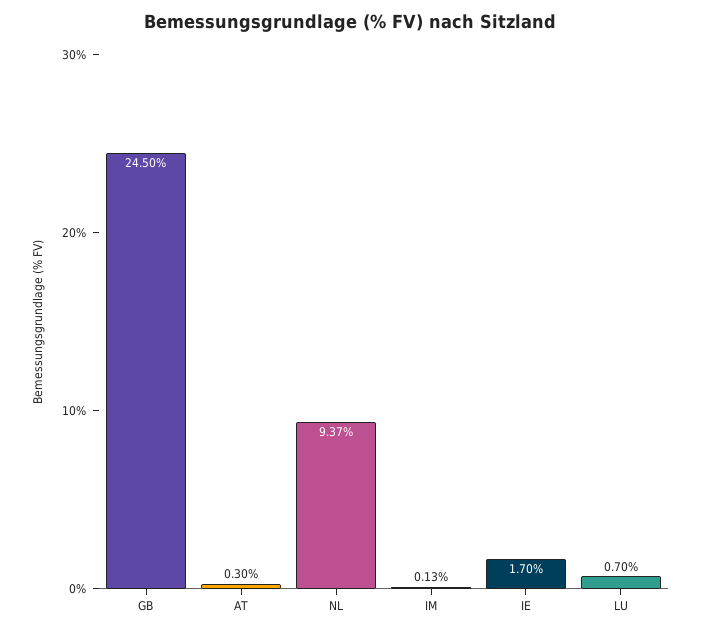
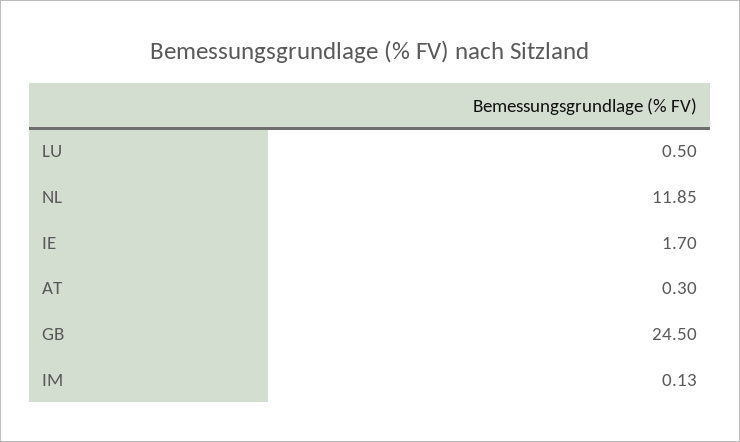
  {
    "GB": 24.5,
    "AT": 0.3,
-   "NL": 9.37,
+   "NL": 11.85,
    "IM": 0.13,
    "IE": 1.7,
-   "LU": 0.7
+   "LU": 0.5
  }

